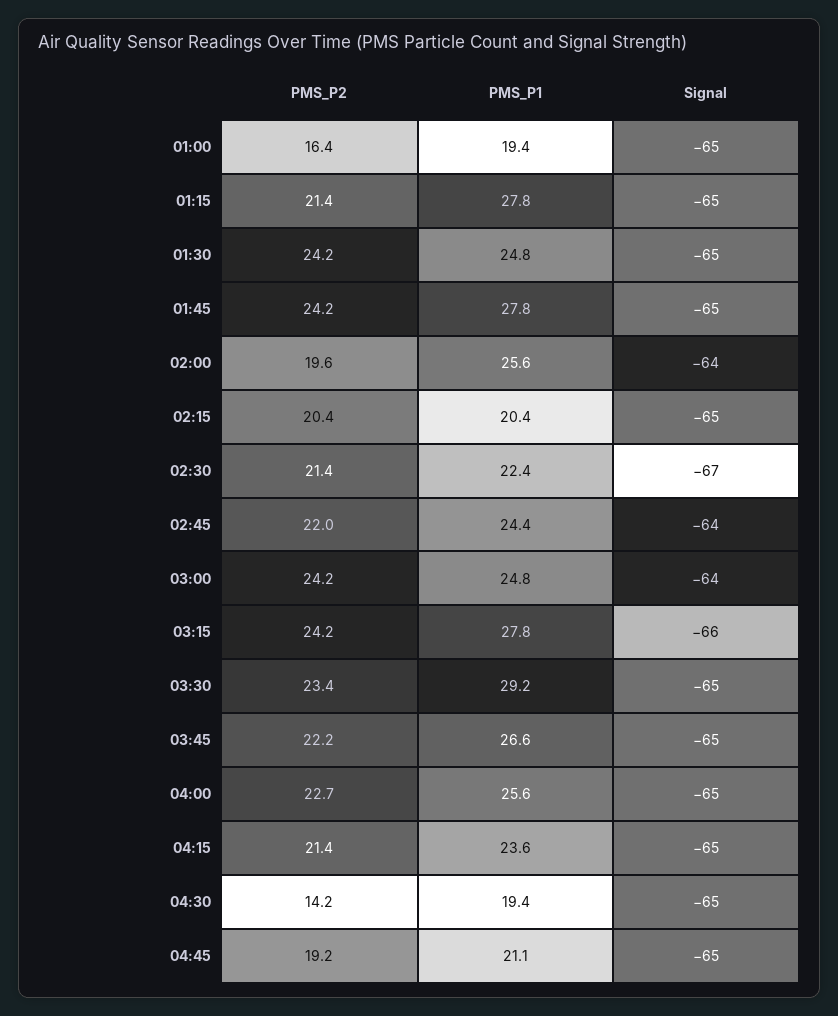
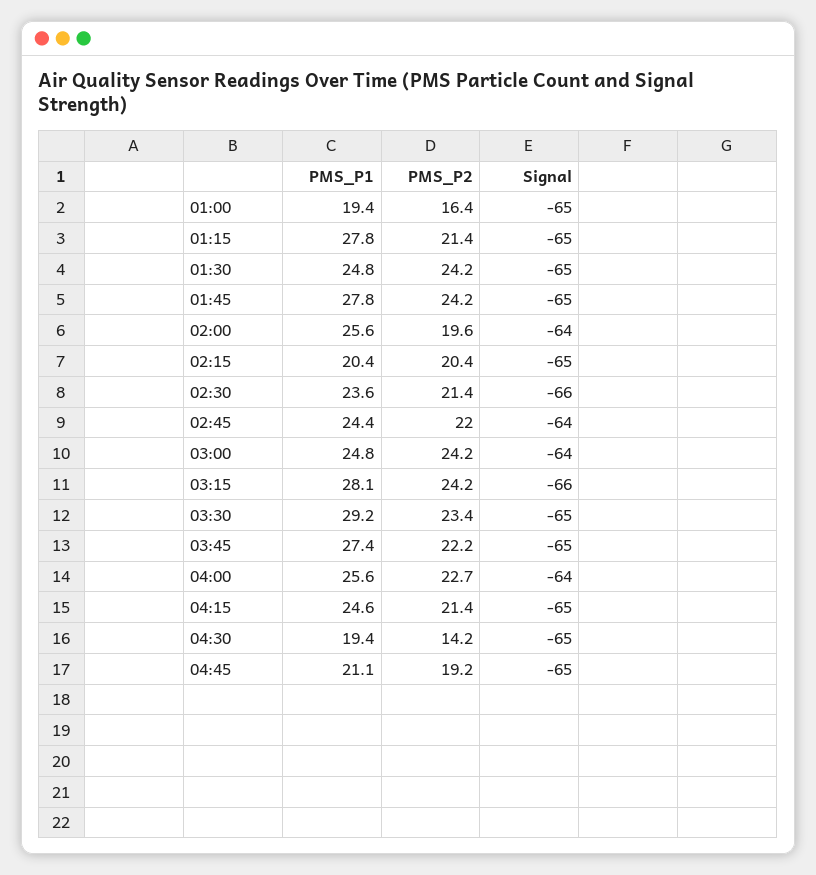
  {
    "PMS_P2": {
      "01:00": 16.4,
      "01:15": 21.4,
      "01:30": 24.2,
      "01:45": 24.2,
      "02:00": 19.6,
      "02:15": 20.4,
      "02:30": 21.4,
      "02:45": 22,
      "03:00": 24.2,
      "03:15": 24.2,
      "03:30": 23.4,
      "03:45": 22.2,
      "04:00": 22.7,
      "04:15": 21.4,
      "04:30": 14.2,
      "04:45": 19.2
    },
    "PMS_P1": {
      "01:00": 19.4,
      "01:15": 27.8,
      "01:30": 24.8,
      "01:45": 27.8,
      "02:00": 25.6,
      "02:15": 20.4,
-     "02:30": 22.4,
+     "02:30": 23.6,
      "02:45": 24.4,
      "03:00": 24.8,
-     "03:15": 27.8,
+     "03:15": 28.1,
      "03:30": 29.2,
-     "03:45": 26.6,
+     "03:45": 27.4,
      "04:00": 25.6,
-     "04:15": 23.6,
+     "04:15": 24.6,
      "04:30": 19.4,
      "04:45": 21.1
    },
    "Signal": {
      "01:00": -65,
      "01:15": -65,
      "01:30": -65,
      "01:45": -65,
      "02:00": -64,
      "02:15": -65,
-     "02:30": -67,
+     "02:30": -66,
      "02:45": -64,
      "03:00": -64,
      "03:15": -66,
      "03:30": -65,
      "03:45": -65,
-     "04:00": -65,
+     "04:00": -64,
      "04:15": -65,
      "04:30": -65,
      "04:45": -65
    }
  }

